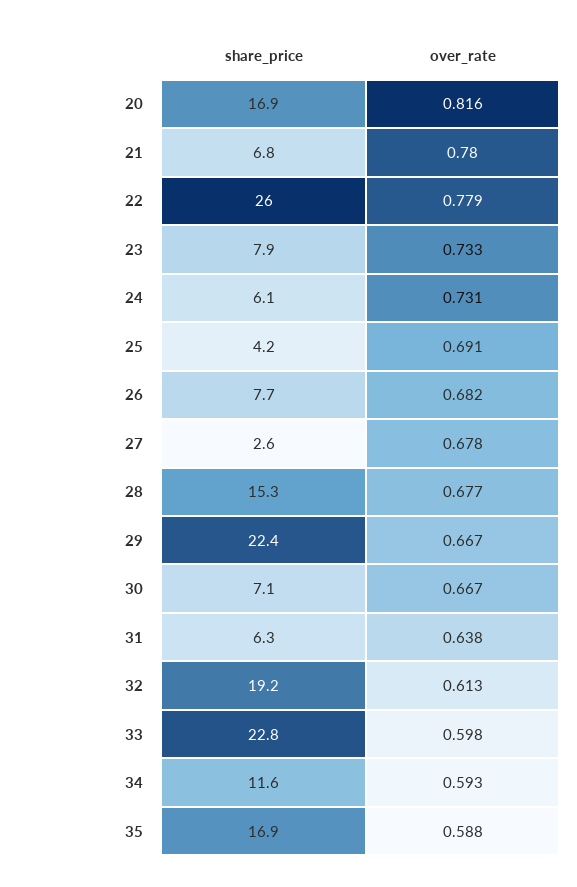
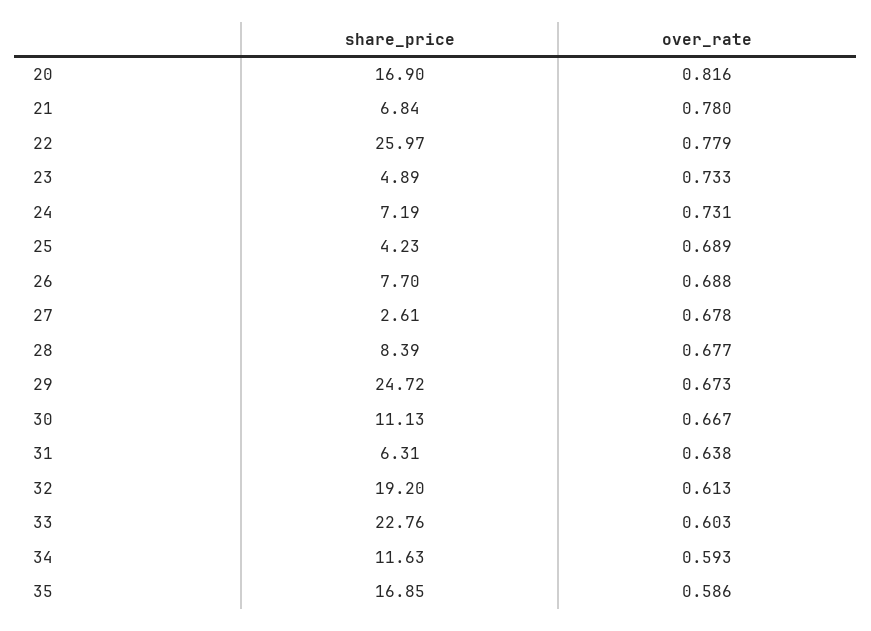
  {
    "share_price": {
      "20": 16.9,
      "21": 6.84,
      "22": 25.97,
-     "23": 7.9,
+     "23": 4.89,
-     "24": 6.1,
+     "24": 7.19,
      "25": 4.23,
      "26": 7.7,
      "27": 2.61,
-     "28": 15.3,
+     "28": 8.39,
-     "29": 22.4,
+     "29": 24.72,
-     "30": 7.1,
+     "30": 11.13,
      "31": 6.31,
      "32": 19.2,
      "33": 22.76,
      "34": 11.63,
      "35": 16.85
    },
    "over_rate": {
      "20": 0.816,
      "21": 0.78,
      "22": 0.779,
      "23": 0.733,
      "24": 0.731,
-     "25": 0.691,
+     "25": 0.689,
-     "26": 0.682,
+     "26": 0.688,
      "27": 0.678,
      "28": 0.677,
-     "29": 0.667,
+     "29": 0.673,
      "30": 0.667,
      "31": 0.638,
      "32": 0.613,
-     "33": 0.598,
+     "33": 0.603,
      "34": 0.593,
-     "35": 0.588
+     "35": 0.586
    }
  }

